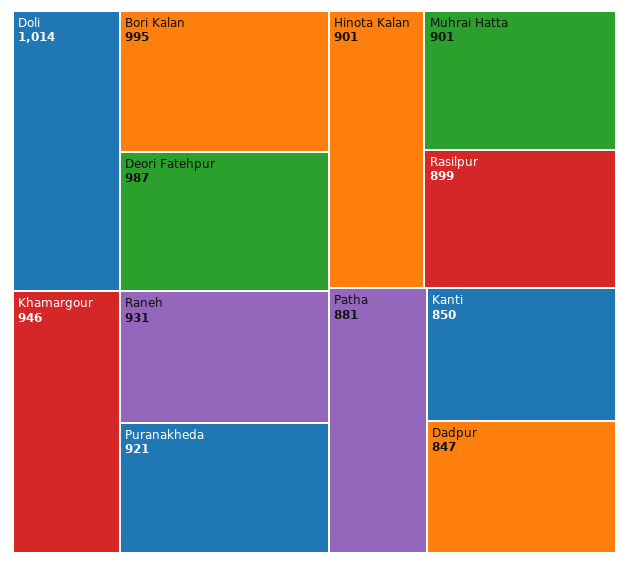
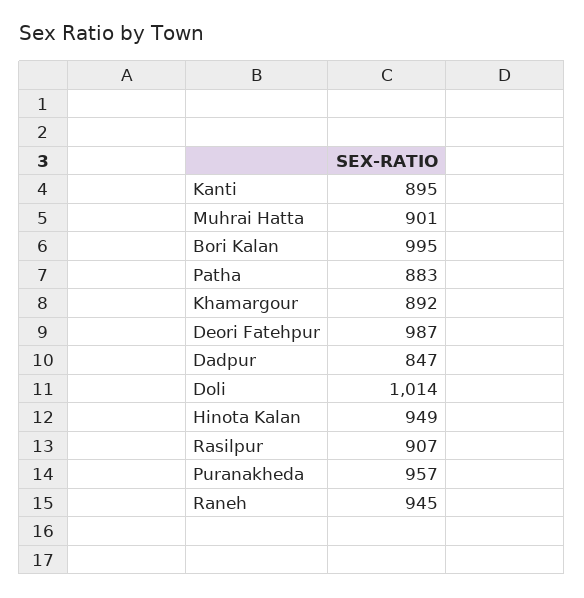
  {
    "Doli": 1014,
    "Bori Kalan": 995,
    "Deori Fatehpur": 987,
-   "Khamargour": 946,
+   "Khamargour": 892,
-   "Raneh": 931,
+   "Raneh": 945,
-   "Puranakheda": 921,
+   "Puranakheda": 957,
-   "Hinota Kalan": 901,
+   "Hinota Kalan": 949,
    "Muhrai Hatta": 901,
-   "Rasilpur": 899,
+   "Rasilpur": 907,
-   "Patha": 881,
+   "Patha": 883,
-   "Kanti": 850,
+   "Kanti": 895,
    "Dadpur": 847
  }

